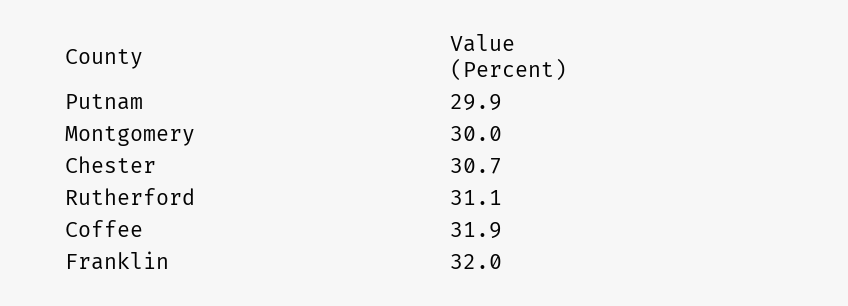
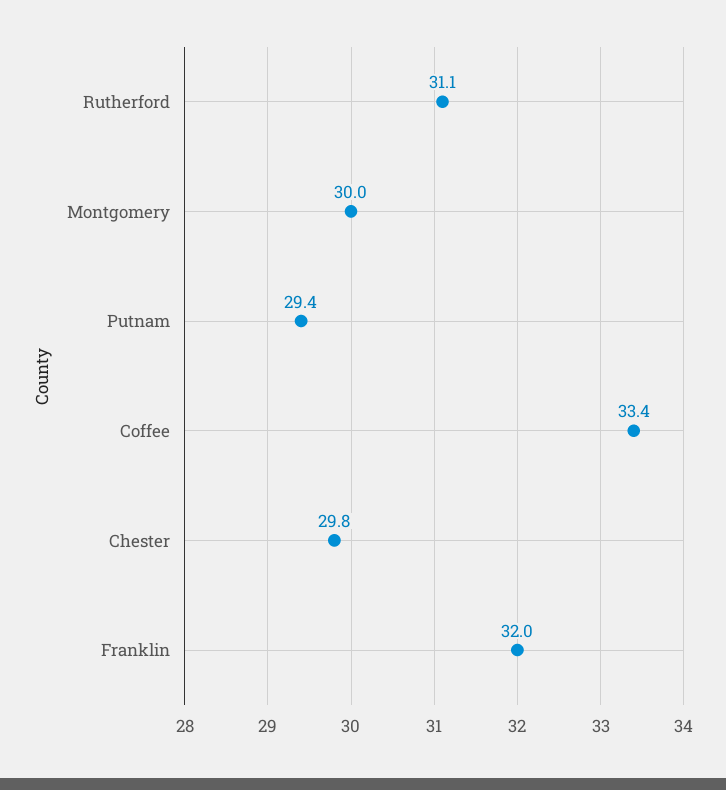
  {
-   "Putnam": 29.9,
+   "Putnam": 29.4,
    "Montgomery": 30,
-   "Chester": 30.7,
+   "Chester": 29.8,
    "Rutherford": 31.1,
-   "Coffee": 31.9,
+   "Coffee": 33.4,
    "Franklin": 32
  }

